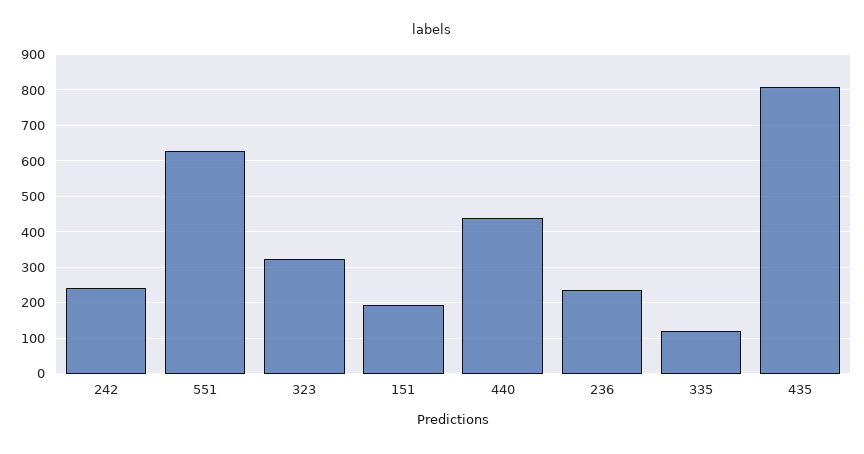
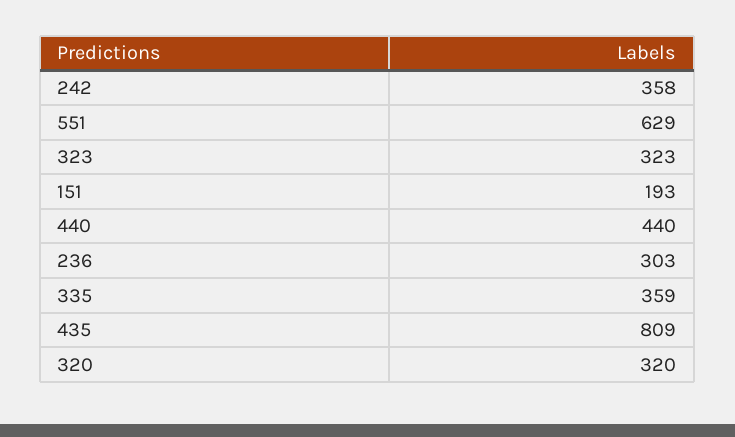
  {
-   "242": 240,
+   "242": 358,
    "551": 629,
    "323": 323,
    "151": 193,
    "440": 440,
-   "236": 240,
+   "236": 303,
-   "335": 120,
+   "335": 359,
-   "435": 809
+   "435": 809,
+   "320": 320
  }

